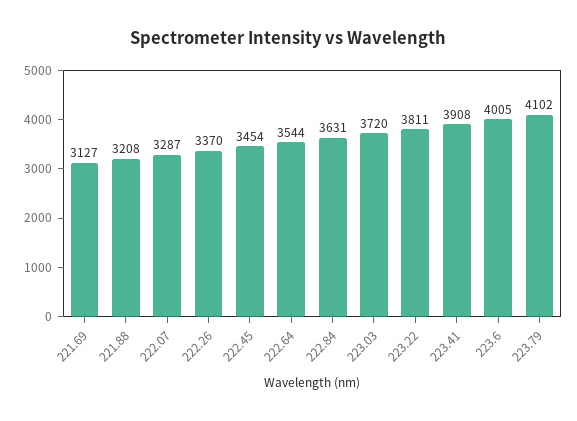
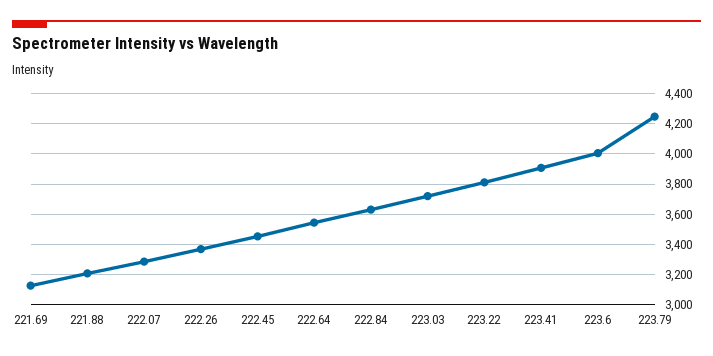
  {
    "221.69": 3127,
    "221.88": 3208,
    "222.07": 3287,
    "222.26": 3370,
    "222.45": 3454,
    "222.64": 3544,
    "222.84": 3631,
    "223.03": 3720,
    "223.22": 3811,
    "223.41": 3908,
    "223.6": 4005,
-   "223.79": 4102
+   "223.79": 4250
  }

